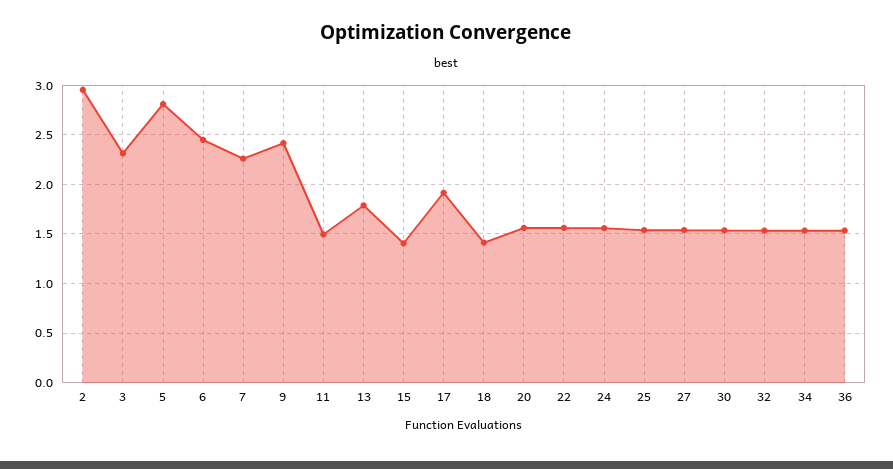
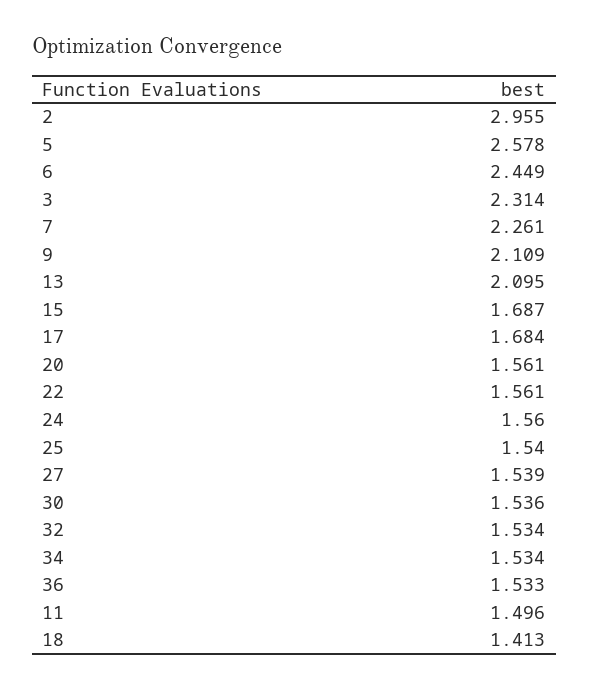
  {
    "2": 2.955,
    "3": 2.314,
-   "5": 2.8,
+   "5": 2.578,
    "6": 2.449,
    "7": 2.261,
-   "9": 2.4,
+   "9": 2.109,
    "11": 1.496,
-   "13": 1.8,
+   "13": 2.095,
-   "15": 1.4,
+   "15": 1.687,
-   "17": 1.9,
+   "17": 1.684,
    "18": 1.413,
    "20": 1.561,
    "22": 1.561,
    "24": 1.56,
    "25": 1.54,
    "27": 1.539,
    "30": 1.536,
    "32": 1.534,
    "34": 1.534,
    "36": 1.533
  }

